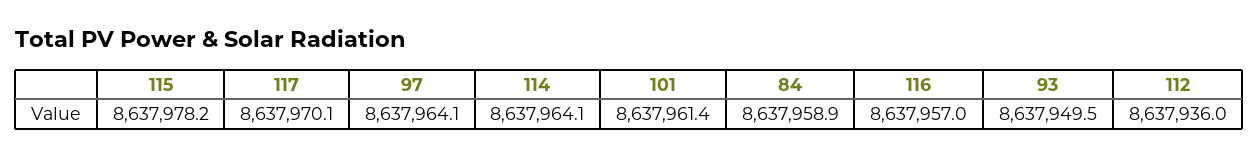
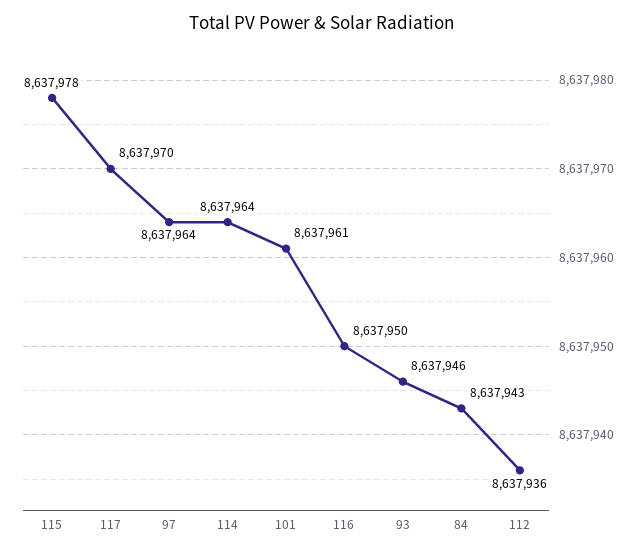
  {
    "115": 8637978.2,
    "117": 8637970.1,
    "97": 8637964.1,
    "114": 8637964.1,
    "101": 8637961.4,
-   "84": 8637958.9,
+   "84": 8637943,
-   "116": 8637957,
+   "116": 8637950,
-   "93": 8637949.5,
+   "93": 8637946,
    "112": 8637936
  }

